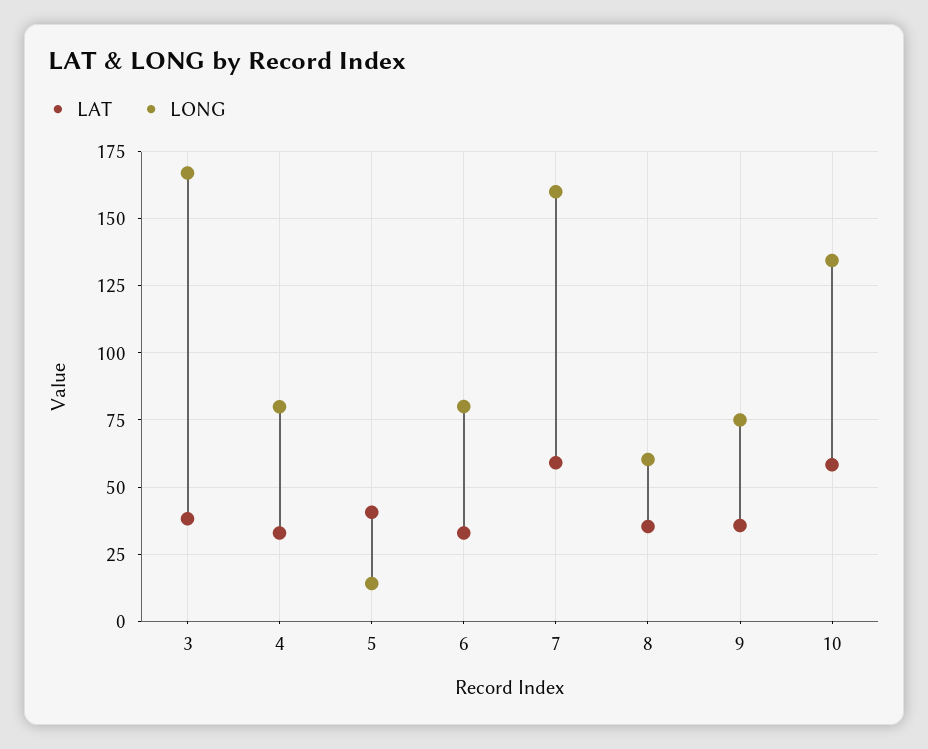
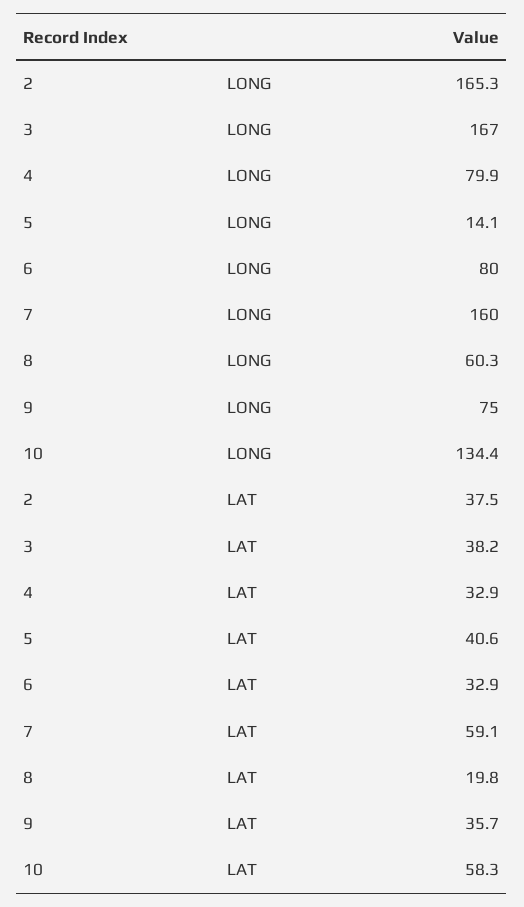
  {
    "LAT": {
      "3": 38.2,
      "4": 32.9,
      "5": 40.6,
      "6": 32.9,
      "7": 59.1,
-     "8": 35,
+     "8": 19.8,
      "9": 35.7,
-     "10": 58.3
+     "10": 58.3,
+     "2": 37.5
    },
    "LONG": {
      "3": 167,
      "4": 79.9,
      "5": 14.1,
      "6": 80,
      "7": 160,
      "8": 60.3,
      "9": 75,
-     "10": 134.4
+     "10": 134.4,
+     "2": 165.3
    }
  }

